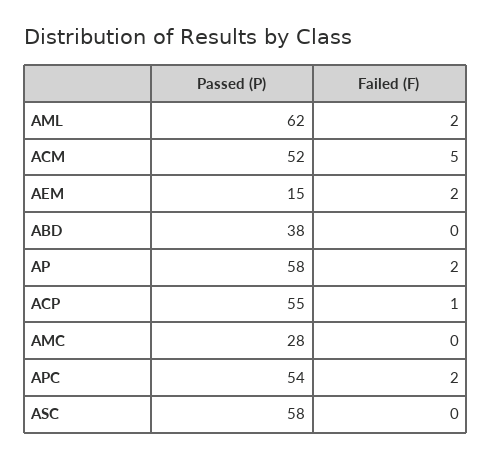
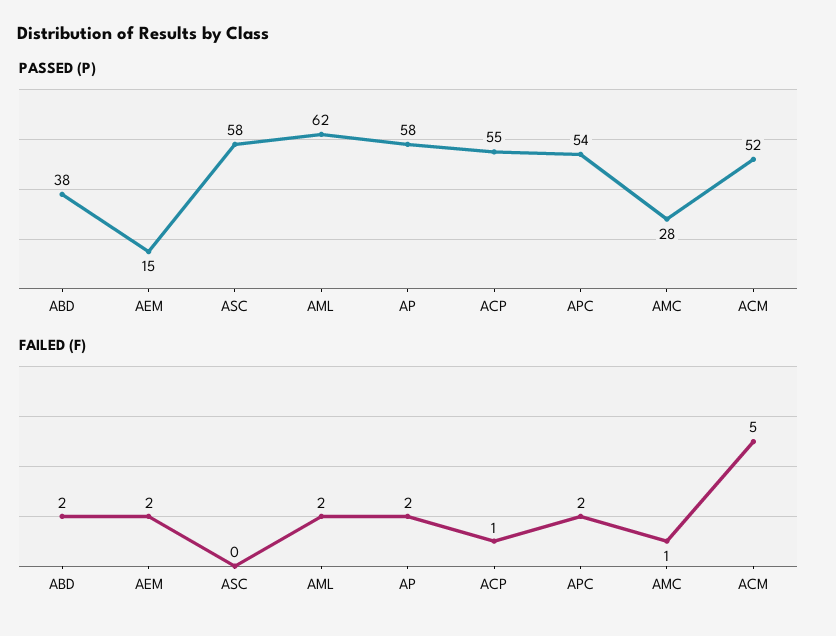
  {
    "Passed (P)": {
      "AML": 62,
      "ACM": 52,
      "AEM": 15,
      "ABD": 38,
      "AP": 58,
      "ACP": 55,
      "AMC": 28,
      "APC": 54,
      "ASC": 58
    },
    "Failed (F)": {
      "AML": 2,
      "ACM": 5,
      "AEM": 2,
-     "ABD": 0,
+     "ABD": 2,
      "AP": 2,
      "ACP": 1,
-     "AMC": 0,
+     "AMC": 1,
      "APC": 2,
      "ASC": 0
    }
  }

